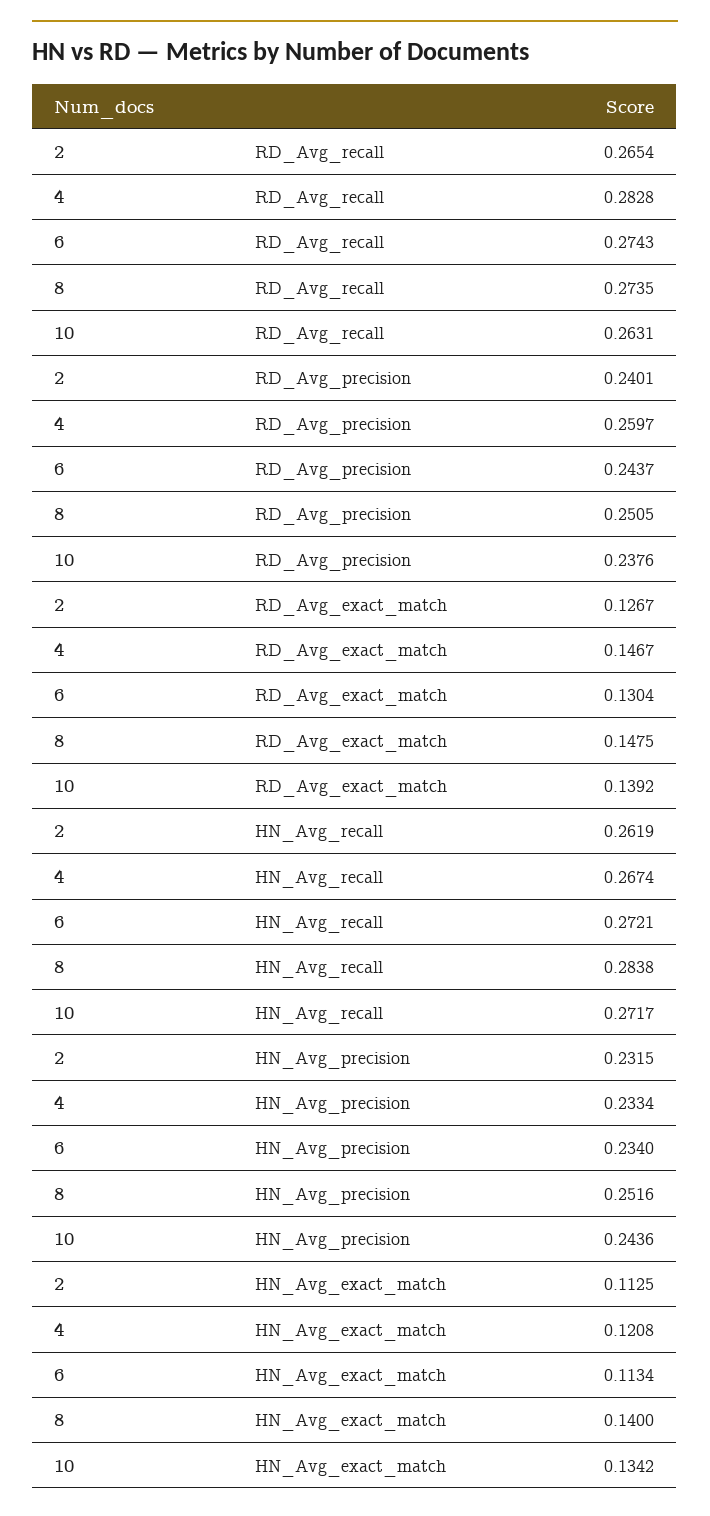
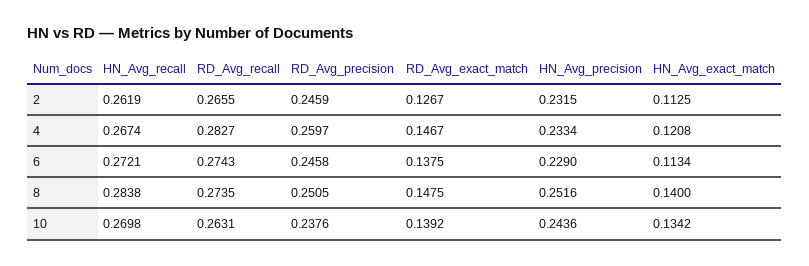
  {
    "2": {
-     "RD_Avg_recall": 0.2654,
+     "RD_Avg_recall": 0.2655,
-     "RD_Avg_precision": 0.2401,
+     "RD_Avg_precision": 0.2459,
      "RD_Avg_exact_match": 0.1267,
      "HN_Avg_recall": 0.2619,
      "HN_Avg_precision": 0.2315,
      "HN_Avg_exact_match": 0.1125
    },
    "4": {
-     "RD_Avg_recall": 0.2828,
+     "RD_Avg_recall": 0.2827,
      "RD_Avg_precision": 0.2597,
      "RD_Avg_exact_match": 0.1467,
      "HN_Avg_recall": 0.2674,
      "HN_Avg_precision": 0.2334,
      "HN_Avg_exact_match": 0.1208
    },
    "6": {
      "RD_Avg_recall": 0.2743,
-     "RD_Avg_precision": 0.2437,
+     "RD_Avg_precision": 0.2458,
-     "RD_Avg_exact_match": 0.1304,
+     "RD_Avg_exact_match": 0.1375,
      "HN_Avg_recall": 0.2721,
-     "HN_Avg_precision": 0.234,
+     "HN_Avg_precision": 0.229,
      "HN_Avg_exact_match": 0.1134
    },
    "8": {
      "RD_Avg_recall": 0.2735,
      "RD_Avg_precision": 0.2505,
      "RD_Avg_exact_match": 0.1475,
      "HN_Avg_recall": 0.2838,
      "HN_Avg_precision": 0.2516,
      "HN_Avg_exact_match": 0.14
    },
    "10": {
      "RD_Avg_recall": 0.2631,
      "RD_Avg_precision": 0.2376,
      "RD_Avg_exact_match": 0.1392,
-     "HN_Avg_recall": 0.2717,
+     "HN_Avg_recall": 0.2698,
      "HN_Avg_precision": 0.2436,
      "HN_Avg_exact_match": 0.1342
    }
  }

